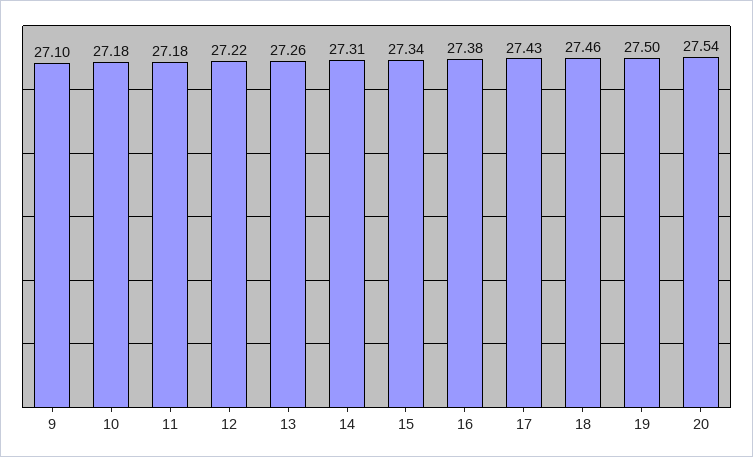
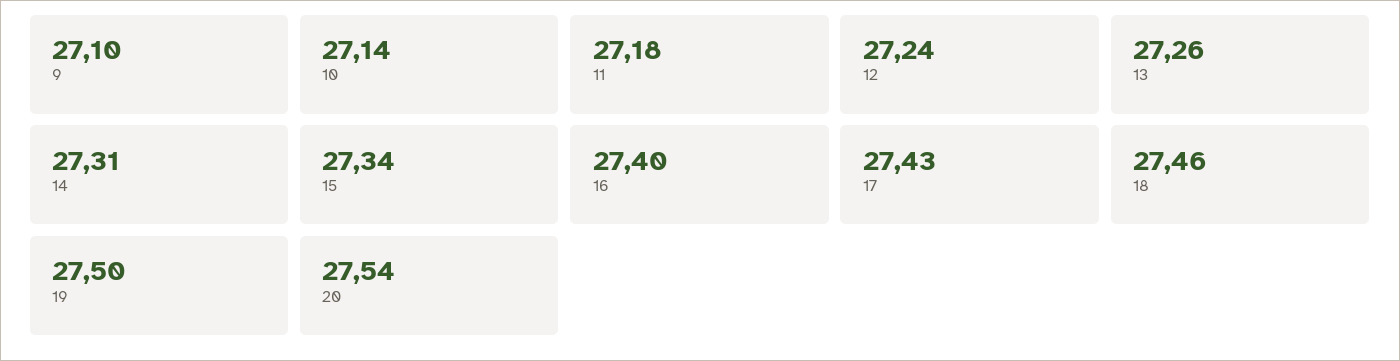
  {
    "9": 27.1,
-   "10": 27.18,
+   "10": 27.14,
    "11": 27.18,
-   "12": 27.22,
+   "12": 27.24,
    "13": 27.26,
    "14": 27.31,
    "15": 27.34,
-   "16": 27.38,
+   "16": 27.4,
    "17": 27.43,
    "18": 27.46,
    "19": 27.5,
    "20": 27.54
  }

